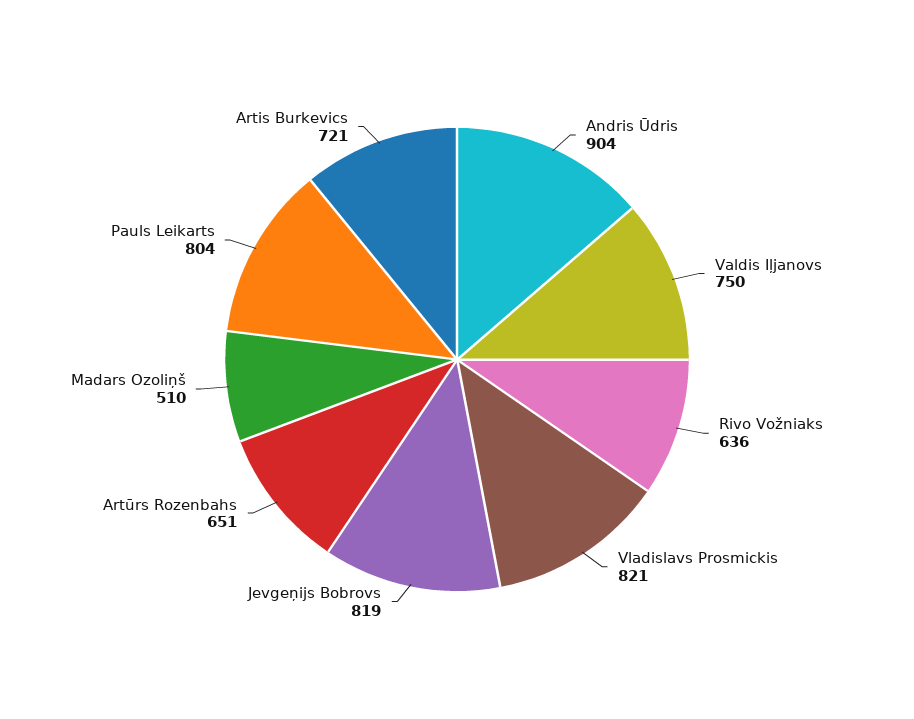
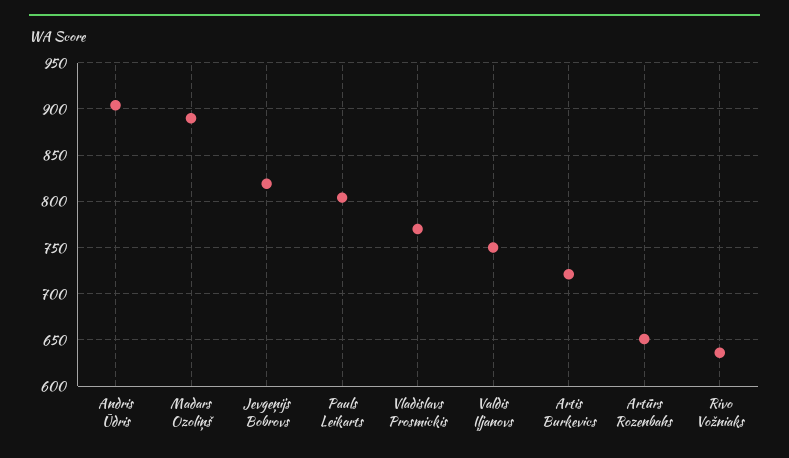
  {
    "Andris Ūdris": 904,
    "Valdis Iļjanovs": 750,
    "Rivo Vožniaks": 636,
-   "Vladislavs Prosmickis": 821,
+   "Vladislavs Prosmickis": 770,
    "Jevgeņijs Bobrovs": 819,
    "Artūrs Rozenbahs": 651,
-   "Madars Ozoliņš": 510,
+   "Madars Ozoliņš": 890,
    "Pauls Leikarts": 804,
    "Artis Burkevics": 721
  }

